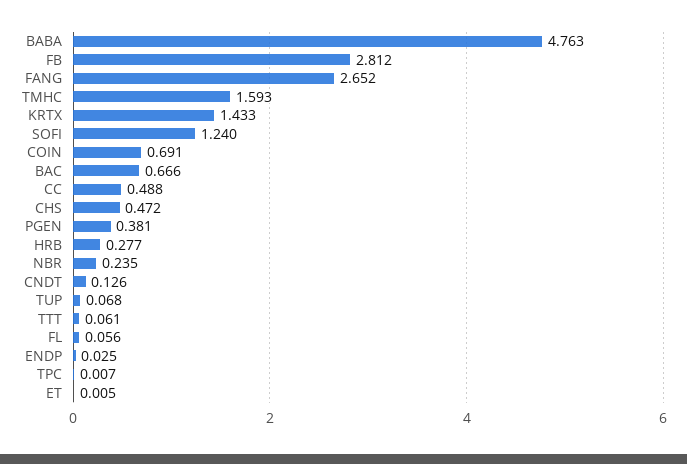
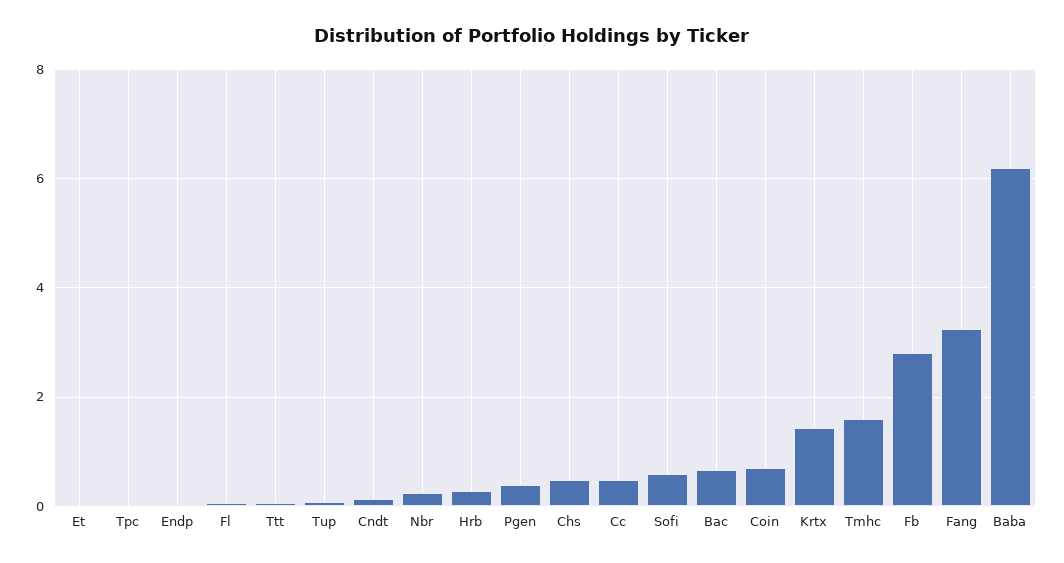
  {
-   "BABA": 4.763,
+   "BABA": 6.2,
    "FB": 2.812,
-   "FANG": 2.652,
+   "FANG": 3.2,
    "TMHC": 1.593,
    "KRTX": 1.433,
-   "SOFI": 1.24,
+   "SOFI": 0.6,
    "COIN": 0.691,
    "BAC": 0.666,
    "CC": 0.488,
    "CHS": 0.472,
    "PGEN": 0.381,
    "HRB": 0.277,
    "NBR": 0.235,
    "CNDT": 0.126,
    "TUP": 0.068,
    "TTT": 0.061,
    "FL": 0.056,
    "ENDP": 0.025,
    "TPC": 0.007,
    "ET": 0.005
  }

